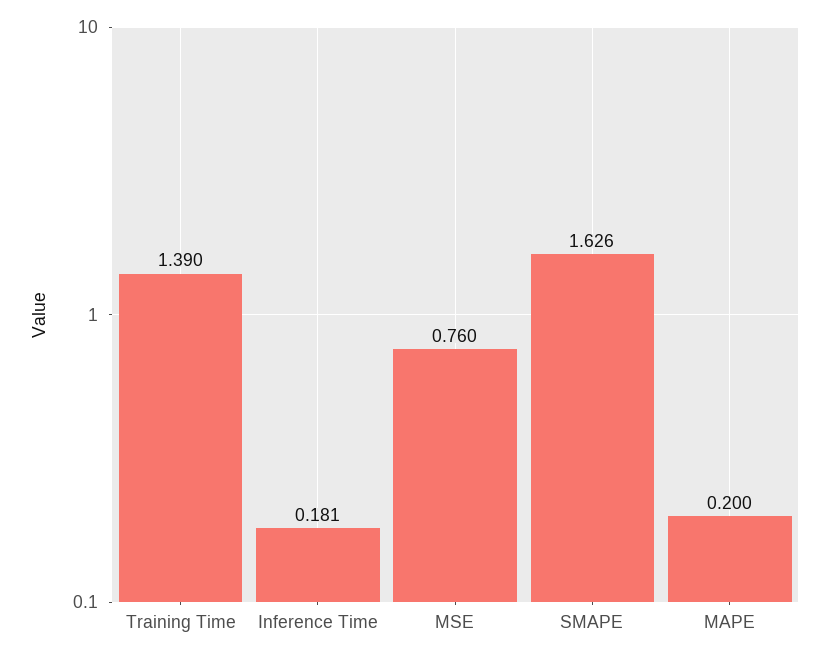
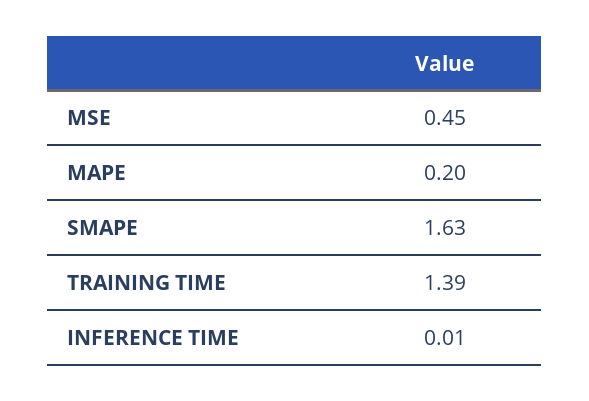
  {
    "Training Time": 1.39,
-   "Inference Time": 0.181,
+   "Inference Time": 0.01,
-   "MSE": 0.76,
+   "MSE": 0.45,
    "SMAPE": 1.626,
    "MAPE": 0.2
  }

